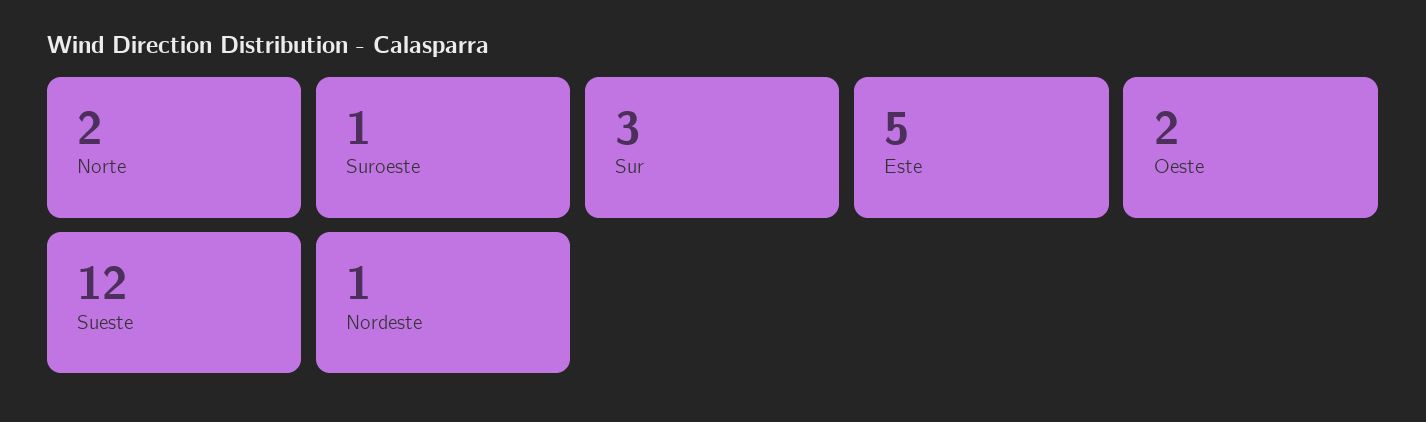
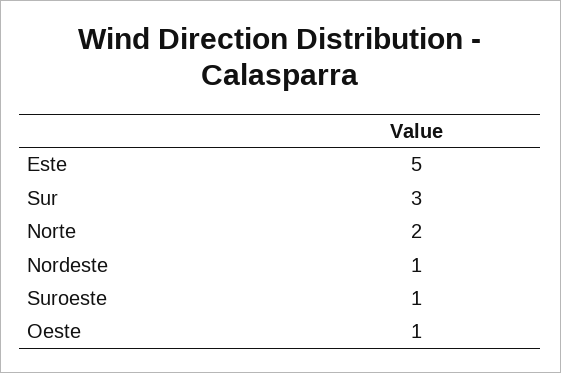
  {
    "Norte": 2,
    "Suroeste": 1,
    "Sur": 3,
    "Este": 5,
-   "Oeste": 2,
+   "Oeste": 1,
-   "Sueste": 12,
    "Nordeste": 1
  }

